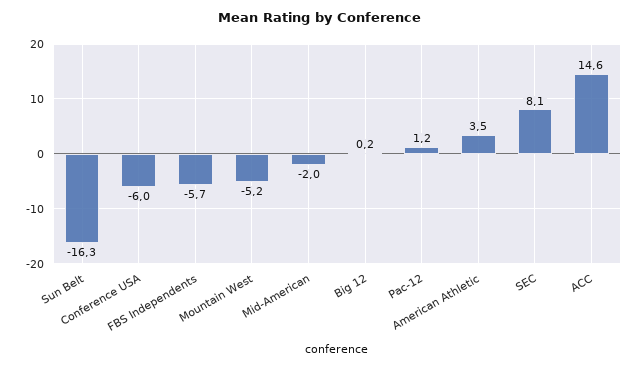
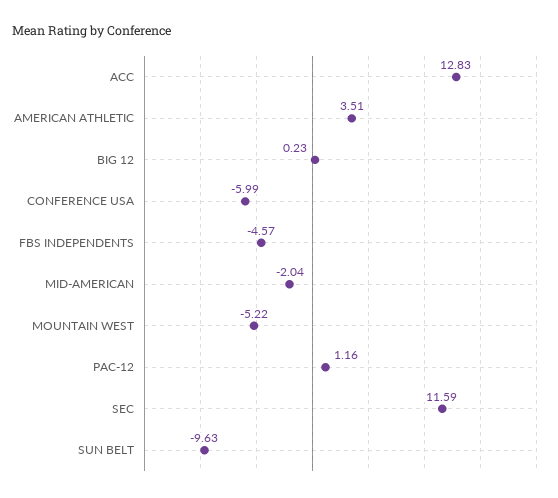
  {
-   "Sun Belt": -16.3,
+   "Sun Belt": -9.63,
    "Conference USA": -5.99,
-   "FBS Independents": -5.7,
+   "FBS Independents": -4.57,
    "Mountain West": -5.22,
    "Mid-American": -2.04,
    "Big 12": 0.23,
    "Pac-12": 1.16,
    "American Athletic": 3.51,
-   "SEC": 8.1,
+   "SEC": 11.59,
-   "ACC": 14.6
+   "ACC": 12.83
  }

